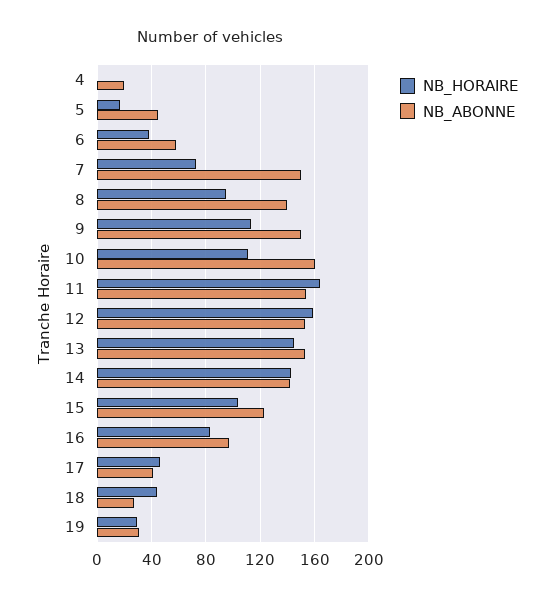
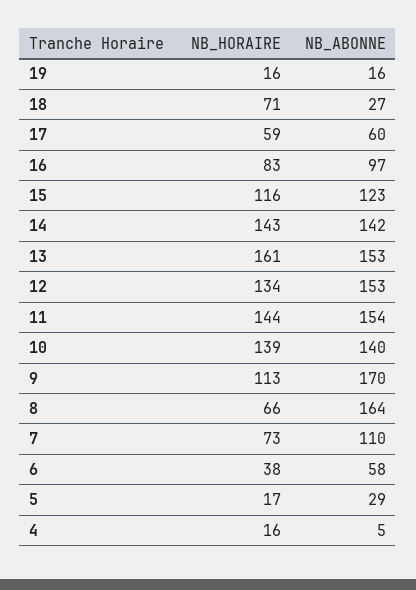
  {
    "NB_HORAIRE": {
-     "4": 0,
+     "4": 16,
      "5": 17,
      "6": 38,
      "7": 73,
-     "8": 95,
+     "8": 66,
      "9": 113,
-     "10": 110,
+     "10": 139,
-     "11": 165,
+     "11": 144,
-     "12": 160,
+     "12": 134,
-     "13": 145,
+     "13": 161,
      "14": 143,
-     "15": 105,
+     "15": 116,
      "16": 83,
-     "17": 45,
+     "17": 59,
-     "18": 45,
+     "18": 71,
-     "19": 30
+     "19": 16
    },
    "NB_ABONNE": {
-     "4": 20,
+     "4": 5,
-     "5": 45,
+     "5": 29,
      "6": 58,
-     "7": 150,
+     "7": 110,
-     "8": 140,
+     "8": 164,
-     "9": 150,
+     "9": 170,
-     "10": 160,
+     "10": 140,
      "11": 154,
      "12": 153,
      "13": 153,
      "14": 142,
      "15": 123,
      "16": 97,
-     "17": 40,
+     "17": 60,
      "18": 27,
-     "19": 30
+     "19": 16
    }
  }

